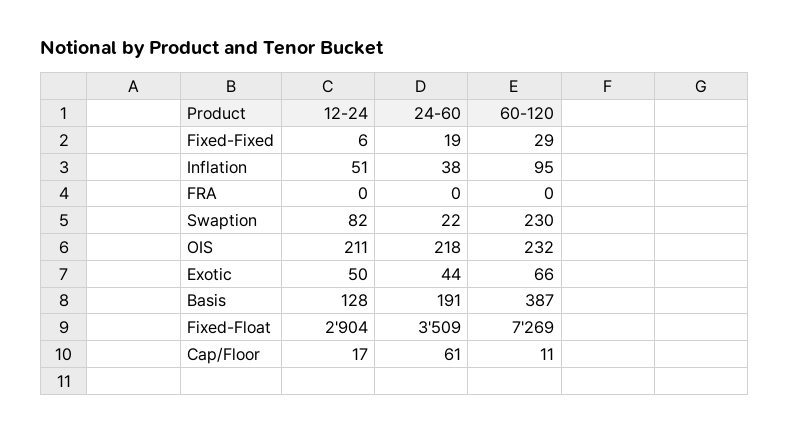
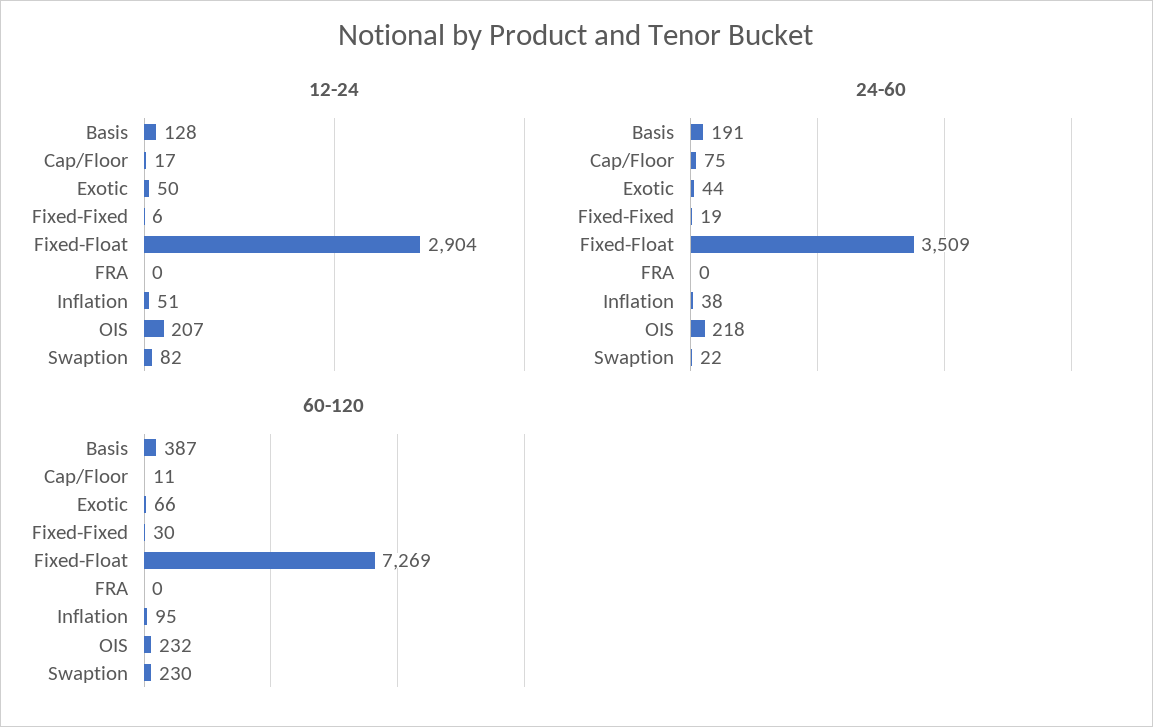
  {
    "12-24": {
      "Fixed-Fixed": 6,
      "Inflation": 51,
      "FRA": 0,
      "Swaption": 82,
-     "OIS": 211,
+     "OIS": 207,
      "Exotic": 50,
      "Basis": 128,
      "Fixed-Float": 2904,
      "Cap/Floor": 17
    },
    "24-60": {
      "Fixed-Fixed": 19,
      "Inflation": 38,
      "FRA": 0,
      "Swaption": 22,
      "OIS": 218,
      "Exotic": 44,
      "Basis": 191,
      "Fixed-Float": 3509,
-     "Cap/Floor": 61
+     "Cap/Floor": 75
    },
    "60-120": {
-     "Fixed-Fixed": 29,
+     "Fixed-Fixed": 30,
      "Inflation": 95,
      "FRA": 0,
      "Swaption": 230,
      "OIS": 232,
      "Exotic": 66,
      "Basis": 387,
      "Fixed-Float": 7269,
      "Cap/Floor": 11
    }
  }

